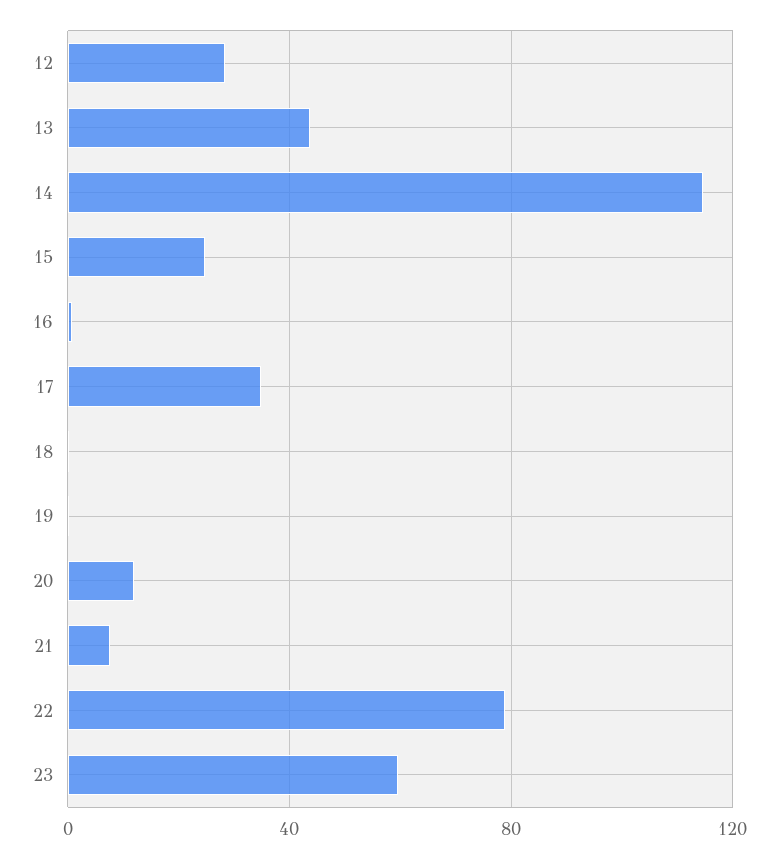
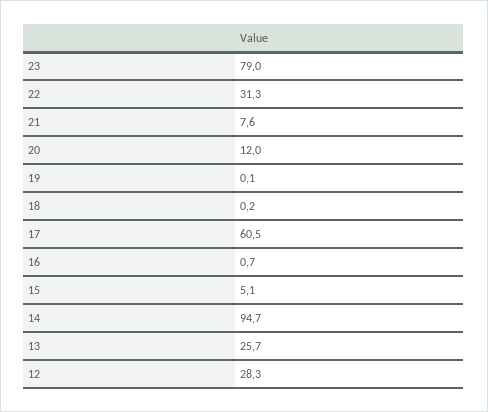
  {
    "12": 28.3,
-   "13": 45,
+   "13": 25.7,
-   "14": 115,
+   "14": 94.7,
-   "15": 25,
+   "15": 5.1,
    "16": 0.7,
-   "17": 35,
+   "17": 60.5,
    "18": 0.2,
    "19": 0.1,
    "20": 12,
    "21": 7.6,
-   "22": 80,
+   "22": 31.3,
-   "23": 60
+   "23": 79
  }

